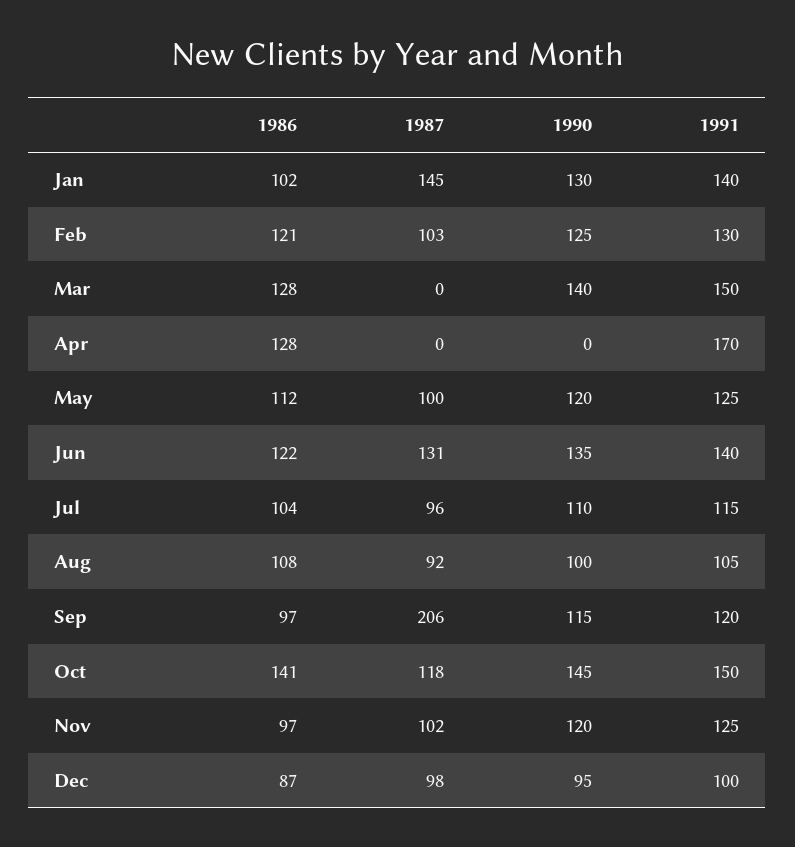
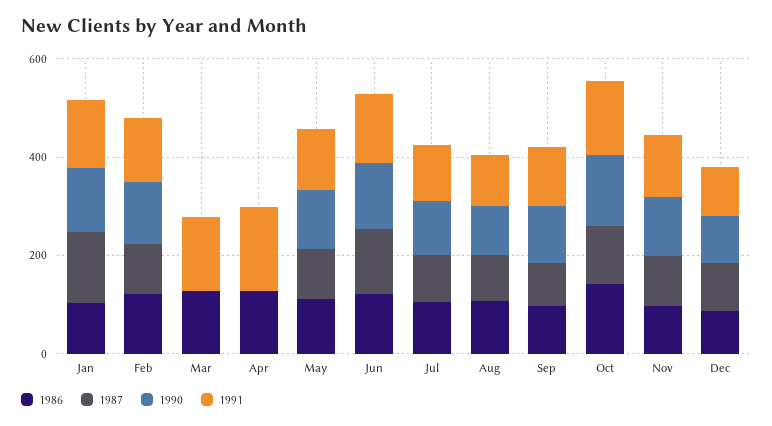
  {
    "1986": {
      "Jan": 102,
      "Feb": 121,
      "Mar": 128,
      "Apr": 128,
      "May": 112,
      "Jun": 122,
      "Jul": 104,
      "Aug": 108,
      "Sep": 97,
      "Oct": 141,
      "Nov": 97,
      "Dec": 87
    },
    "1987": {
      "Jan": 145,
      "Feb": 103,
      "Mar": 0,
      "Apr": 0,
      "May": 100,
      "Jun": 131,
      "Jul": 96,
      "Aug": 92,
-     "Sep": 206,
+     "Sep": 100,
      "Oct": 118,
      "Nov": 102,
      "Dec": 98
    },
    "1990": {
      "Jan": 130,
      "Feb": 125,
-     "Mar": 140,
+     "Mar": 0,
      "Apr": 0,
      "May": 120,
      "Jun": 135,
      "Jul": 110,
      "Aug": 100,
      "Sep": 115,
      "Oct": 145,
      "Nov": 120,
      "Dec": 95
    },
    "1991": {
      "Jan": 140,
      "Feb": 130,
      "Mar": 150,
      "Apr": 170,
      "May": 125,
      "Jun": 140,
      "Jul": 115,
      "Aug": 105,
      "Sep": 120,
      "Oct": 150,
      "Nov": 125,
      "Dec": 100
    }
  }

